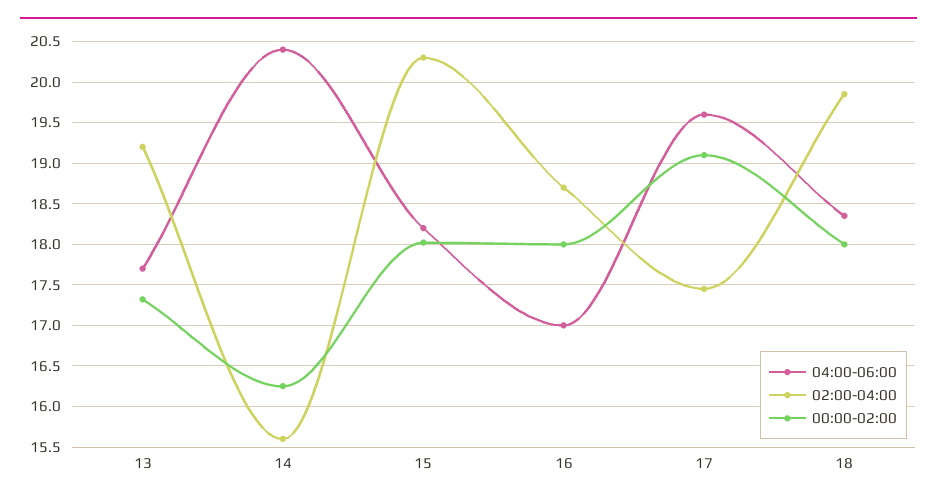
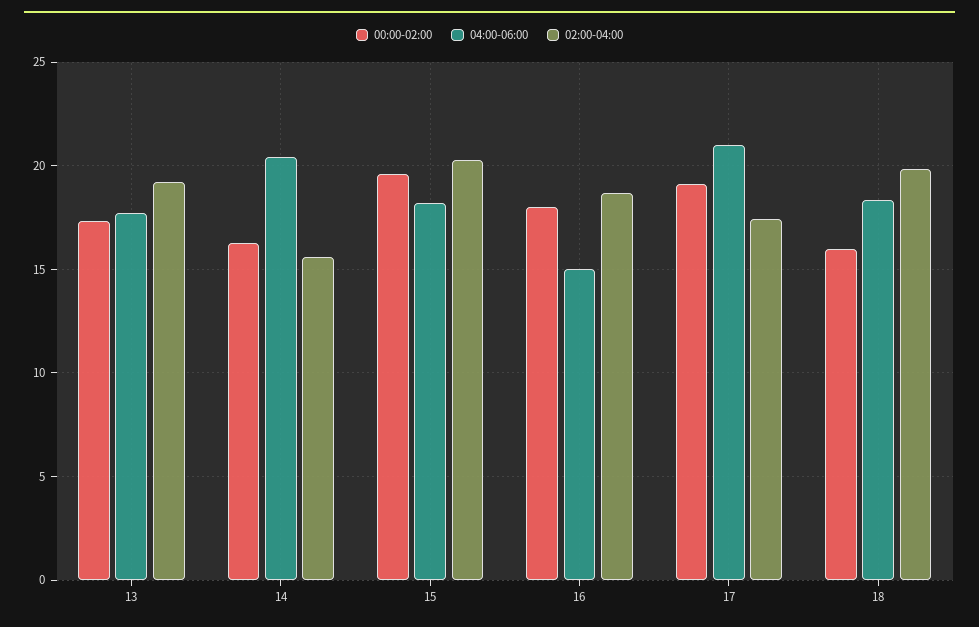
  {
    "04:00-06:00": {
      "13": 17.7,
      "14": 20.4,
      "15": 18.2,
-     "16": 17,
+     "16": 15,
-     "17": 19.6,
+     "17": 21,
      "18": 18.4
    },
    "02:00-04:00": {
      "13": 19.2,
      "14": 15.6,
      "15": 20.3,
      "16": 18.7,
      "17": 17.5,
      "18": 19.9
    },
    "00:00-02:00": {
      "13": 17.3,
      "14": 16.3,
-     "15": 18,
+     "15": 19.5,
      "16": 18,
      "17": 19.1,
-     "18": 18
+     "18": 16
    }
  }

